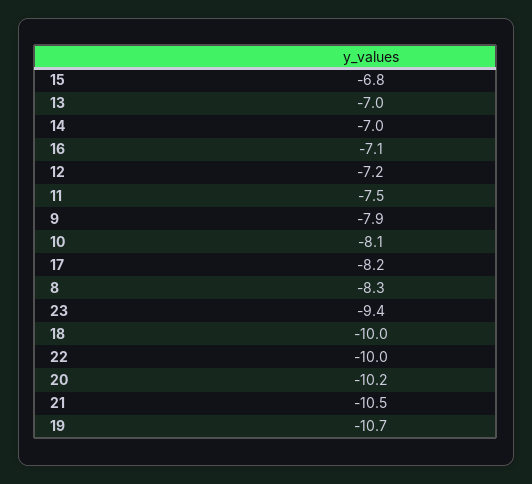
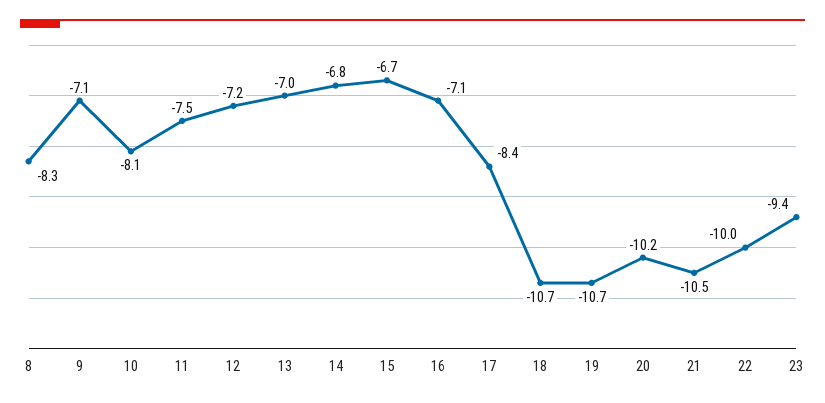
  {
-   "15": -6.8,
+   "15": -6.7,
    "13": -7,
-   "14": -7,
+   "14": -6.8,
    "16": -7.1,
    "12": -7.2,
    "11": -7.5,
-   "9": -7.9,
+   "9": -7.1,
    "10": -8.1,
-   "17": -8.2,
+   "17": -8.4,
    "8": -8.3,
    "23": -9.4,
-   "18": -10,
+   "18": -10.7,
    "22": -10,
    "20": -10.2,
    "21": -10.5,
    "19": -10.7
  }

